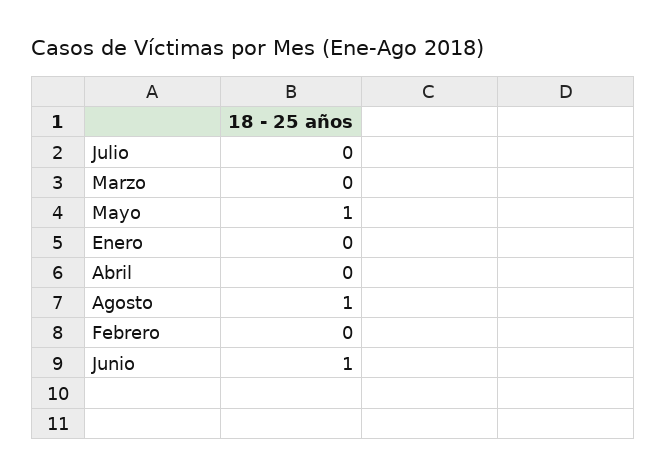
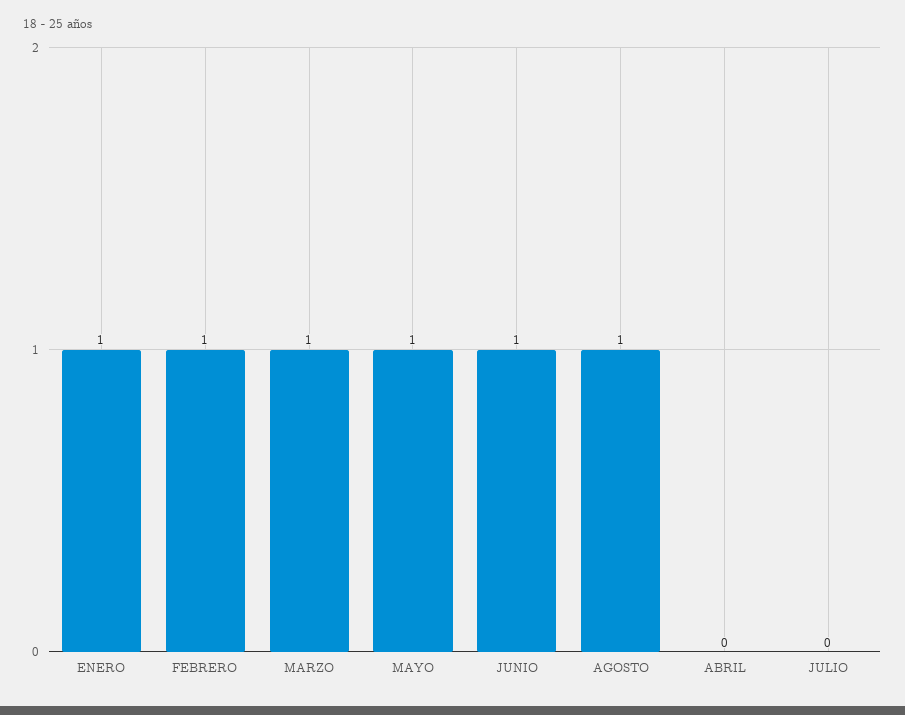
  {
    "Julio": 0,
-   "Marzo": 0,
+   "Marzo": 1,
    "Mayo": 1,
-   "Enero": 0,
+   "Enero": 1,
    "Abril": 0,
    "Agosto": 1,
-   "Febrero": 0,
+   "Febrero": 1,
    "Junio": 1
  }

